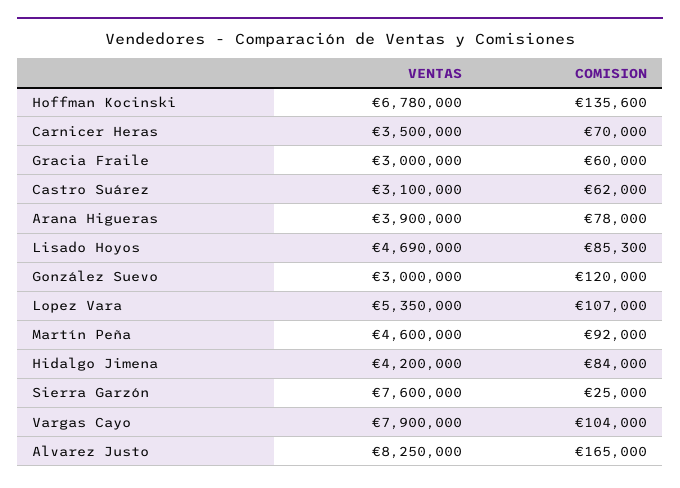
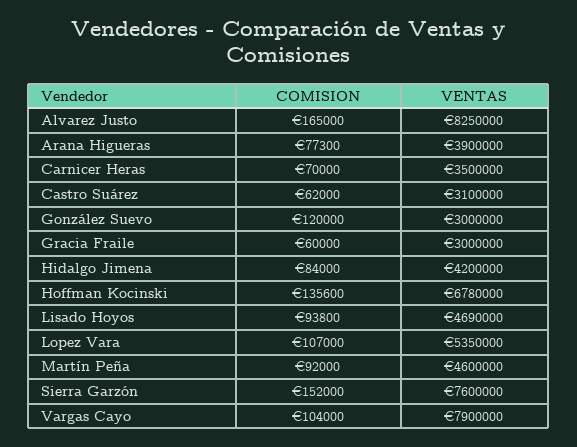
  {
    "VENTAS": {
      "Hoffman Kocinski": 6780000,
      "Carnicer Heras": 3500000,
      "Gracia Fraile": 3000000,
      "Castro Suárez": 3100000,
      "Arana Higueras": 3900000,
      "Lisado Hoyos": 4690000,
      "González Suevo": 3000000,
      "Lopez Vara": 5350000,
      "Martín Peña": 4600000,
      "Hidalgo Jimena": 4200000,
      "Sierra Garzón": 7600000,
      "Vargas Cayo": 7900000,
      "Alvarez Justo": 8250000
    },
    "COMISION": {
      "Hoffman Kocinski": 135600,
      "Carnicer Heras": 70000,
      "Gracia Fraile": 60000,
      "Castro Suárez": 62000,
-     "Arana Higueras": 78000,
+     "Arana Higueras": 77300,
-     "Lisado Hoyos": 85300,
+     "Lisado Hoyos": 93800,
      "González Suevo": 120000,
      "Lopez Vara": 107000,
      "Martín Peña": 92000,
      "Hidalgo Jimena": 84000,
-     "Sierra Garzón": 25000,
+     "Sierra Garzón": 152000,
      "Vargas Cayo": 104000,
      "Alvarez Justo": 165000
    }
  }

